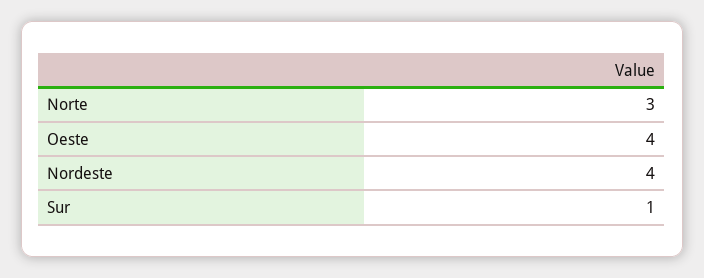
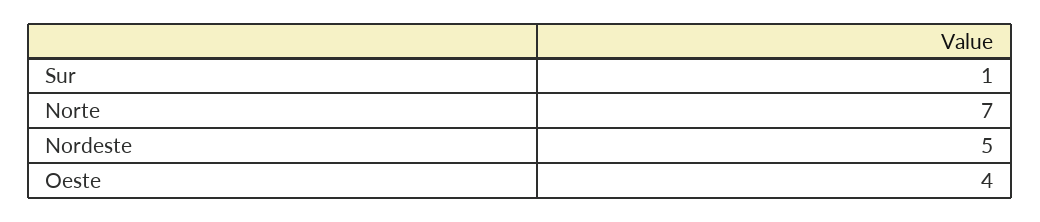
  {
-   "Norte": 3,
+   "Norte": 7,
    "Oeste": 4,
-   "Nordeste": 4,
+   "Nordeste": 5,
    "Sur": 1
  }

